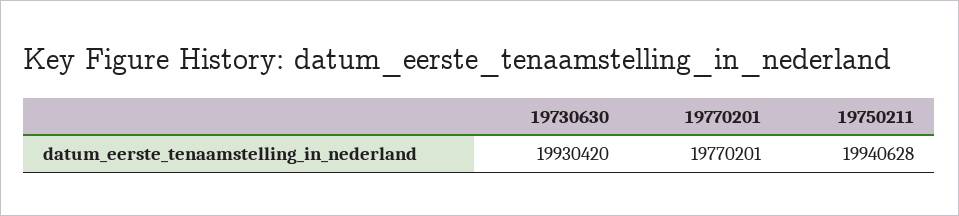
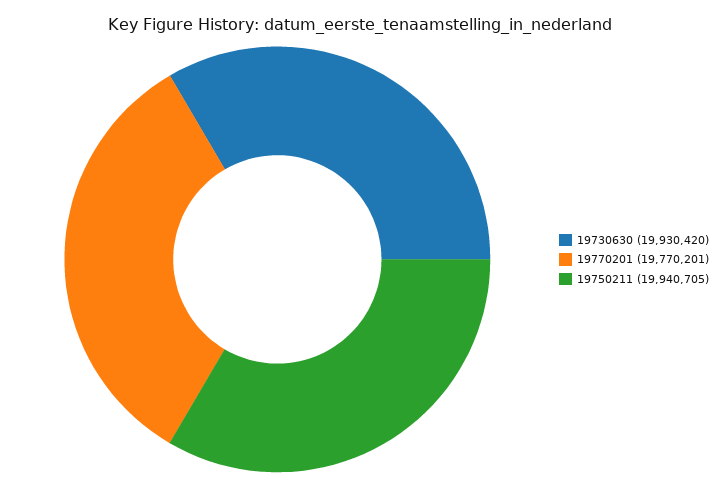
  {
    "19730630": 19930420,
    "19770201": 19770201,
-   "19750211": 19940628
+   "19750211": 19940705
  }

